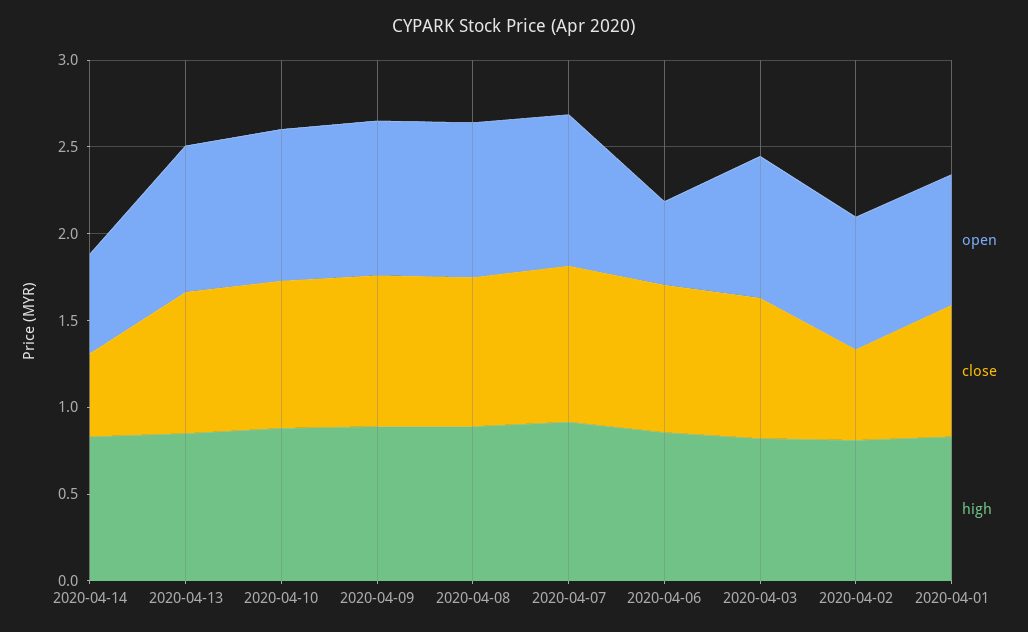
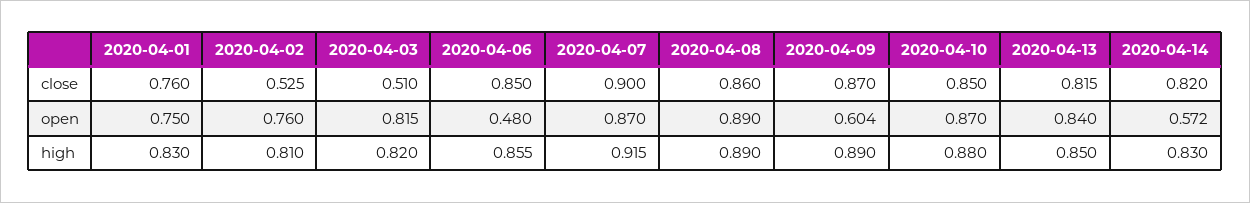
  {
    "open": {
      "2020-04-14": 0.572,
      "2020-04-13": 0.84,
      "2020-04-10": 0.87,
-     "2020-04-09": 0.9,
+     "2020-04-09": 0.604,
      "2020-04-08": 0.89,
      "2020-04-07": 0.87,
      "2020-04-06": 0.48,
      "2020-04-03": 0.815,
      "2020-04-02": 0.76,
      "2020-04-01": 0.75
    },
    "close": {
-     "2020-04-14": 0.5,
+     "2020-04-14": 0.82,
      "2020-04-13": 0.815,
      "2020-04-10": 0.85,
      "2020-04-09": 0.87,
      "2020-04-08": 0.86,
      "2020-04-07": 0.9,
      "2020-04-06": 0.85,
-     "2020-04-03": 0.8,
+     "2020-04-03": 0.51,
      "2020-04-02": 0.525,
      "2020-04-01": 0.76
    },
    "high": {
      "2020-04-14": 0.83,
      "2020-04-13": 0.85,
      "2020-04-10": 0.88,
      "2020-04-09": 0.89,
      "2020-04-08": 0.89,
      "2020-04-07": 0.915,
      "2020-04-06": 0.855,
      "2020-04-03": 0.82,
      "2020-04-02": 0.81,
      "2020-04-01": 0.83
    }
  }

